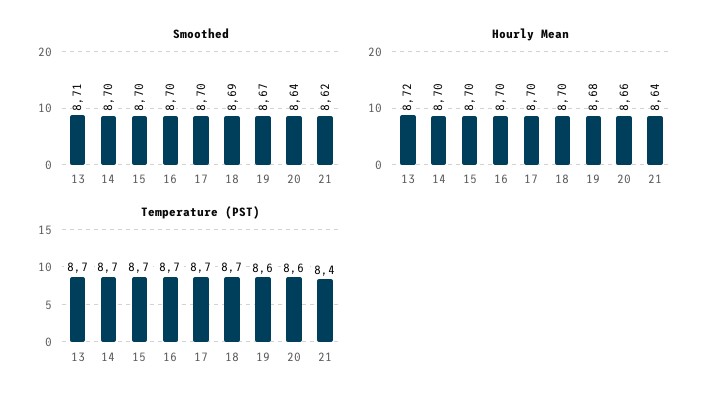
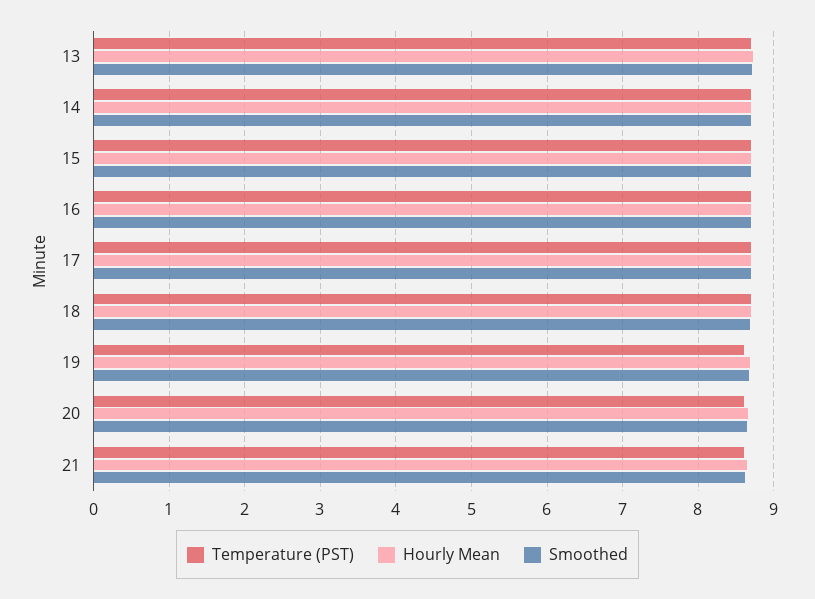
  {
    "Smoothed": {
      "13": 8.71,
      "14": 8.7,
      "15": 8.7,
      "16": 8.7,
      "17": 8.7,
      "18": 8.69,
      "19": 8.67,
      "20": 8.64,
      "21": 8.62
    },
    "Hourly Mean": {
      "13": 8.72,
      "14": 8.7,
      "15": 8.7,
      "16": 8.7,
      "17": 8.7,
      "18": 8.7,
      "19": 8.68,
      "20": 8.66,
      "21": 8.64
    },
    "Temperature (PST)": {
      "13": 8.7,
      "14": 8.7,
      "15": 8.7,
      "16": 8.7,
      "17": 8.7,
      "18": 8.7,
      "19": 8.6,
      "20": 8.6,
-     "21": 8.4
+     "21": 8.6
    }
  }

